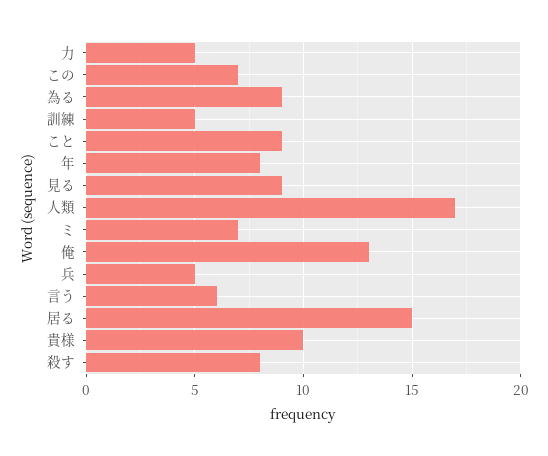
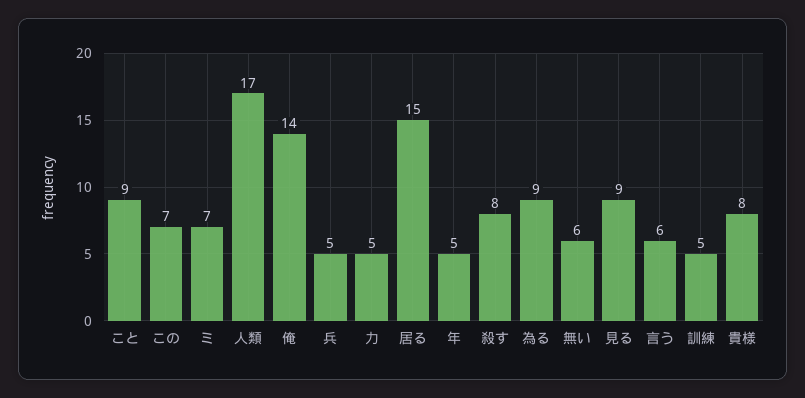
  {
    "力": 5,
    "この": 7,
    "為る": 9,
    "訓練": 5,
    "こと": 9,
-   "年": 8,
+   "年": 5,
    "見る": 9,
    "人類": 17,
    "ミ": 7,
-   "俺": 13,
+   "俺": 14,
    "兵": 5,
    "言う": 6,
    "居る": 15,
-   "貴様": 10,
+   "貴様": 8,
-   "殺す": 8
+   "殺す": 8,
+   "無い": 6
  }

